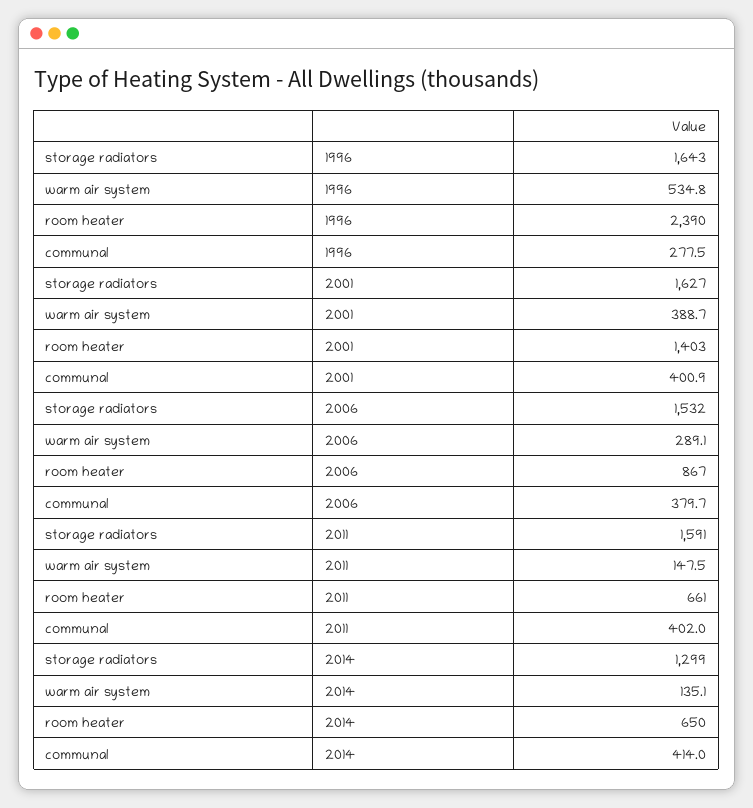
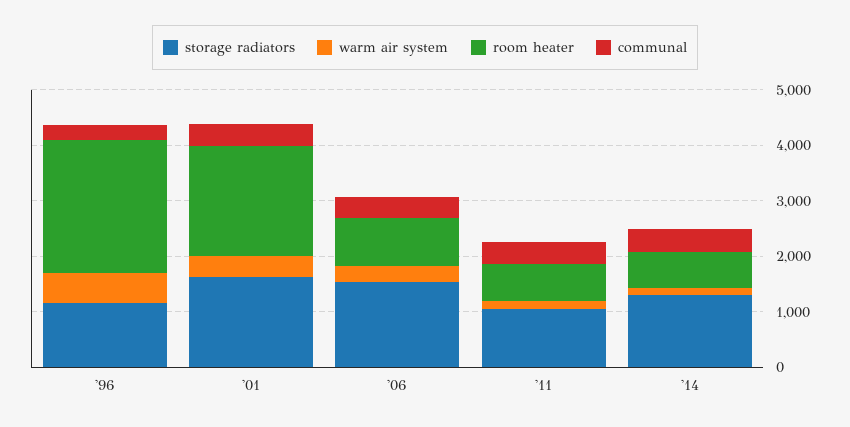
  {
    "storage radiators": {
-     "1996": 1643,
+     "1996": 1200,
      "2001": 1627,
      "2006": 1532,
-     "2011": 1591,
+     "2011": 1000,
      "2014": 1299
    },
    "warm air system": {
      "1996": 534.8,
      "2001": 388.7,
      "2006": 289.1,
      "2011": 147.5,
      "2014": 135.1
    },
    "room heater": {
      "1996": 2390,
-     "2001": 1403,
+     "2001": 2000,
      "2006": 867,
      "2011": 661,
      "2014": 650
    },
    "communal": {
      "1996": 277.5,
      "2001": 400.9,
      "2006": 379.7,
      "2011": 402,
      "2014": 414
    }
  }

